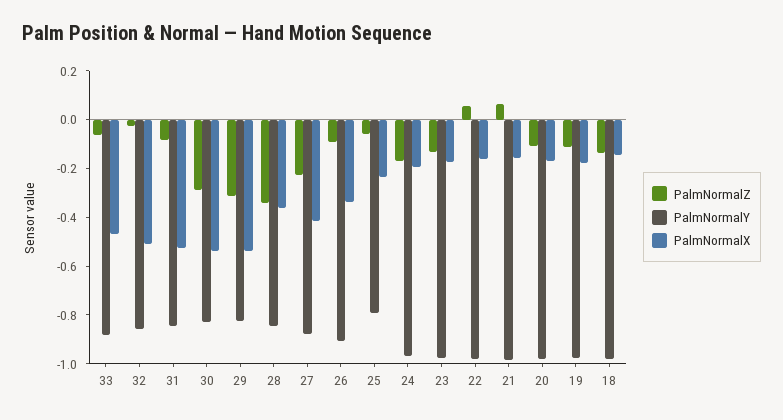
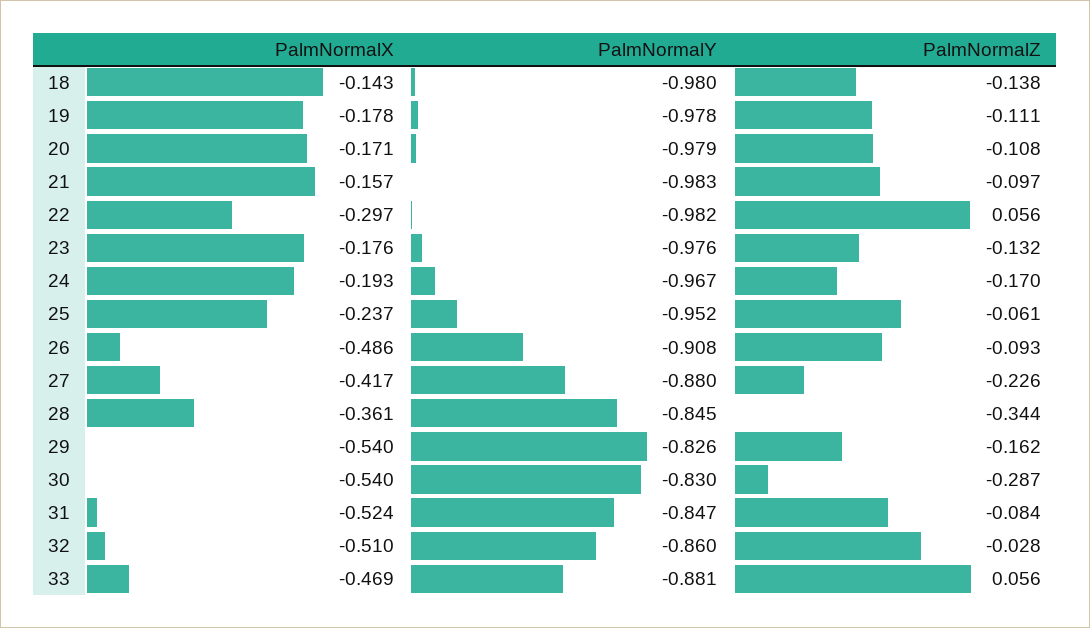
  {
    "PalmNormalZ": {
-     "33": -0.05,
+     "33": 0.056,
      "32": -0.028,
      "31": -0.084,
      "30": -0.287,
-     "29": -0.3,
+     "29": -0.162,
      "28": -0.344,
      "27": -0.226,
      "26": -0.093,
      "25": -0.061,
      "24": -0.17,
      "23": -0.132,
      "22": 0.056,
-     "21": 0.05,
+     "21": -0.097,
      "20": -0.108,
      "19": -0.111,
      "18": -0.138
    },
    "PalmNormalY": {
      "33": -0.881,
      "32": -0.86,
      "31": -0.847,
      "30": -0.83,
      "29": -0.826,
      "28": -0.845,
      "27": -0.88,
      "26": -0.908,
-     "25": -0.8,
+     "25": -0.952,
      "24": -0.967,
      "23": -0.976,
      "22": -0.982,
      "21": -0.983,
      "20": -0.979,
      "19": -0.978,
      "18": -0.98
    },
    "PalmNormalX": {
      "33": -0.469,
      "32": -0.51,
      "31": -0.524,
      "30": -0.54,
      "29": -0.54,
      "28": -0.361,
      "27": -0.417,
-     "26": -0.35,
+     "26": -0.486,
      "25": -0.237,
      "24": -0.193,
      "23": -0.176,
-     "22": -0.15,
+     "22": -0.297,
      "21": -0.157,
      "20": -0.171,
      "19": -0.178,
      "18": -0.143
    }
  }

